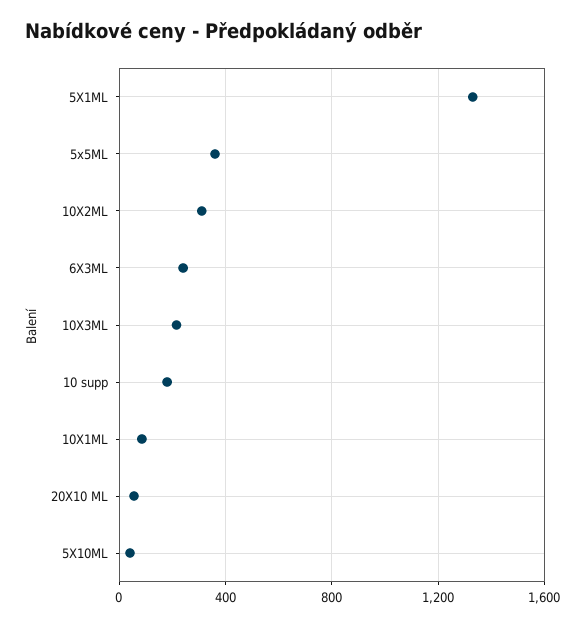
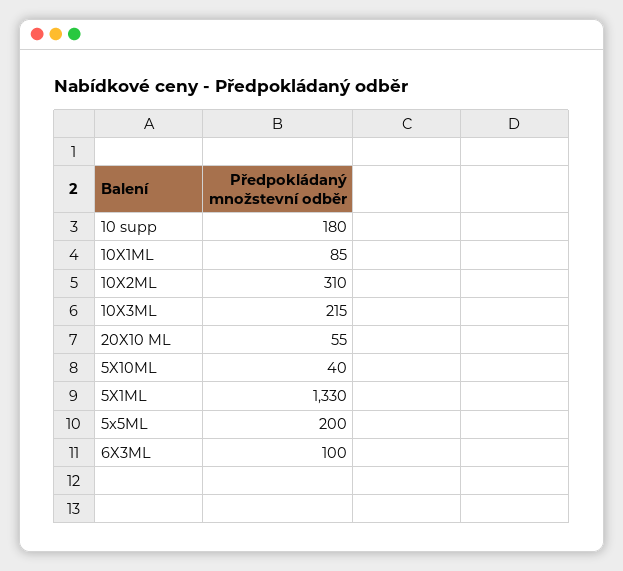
  {
    "5X1ML": 1330,
-   "5x5ML": 350,
+   "5x5ML": 200,
    "10X2ML": 310,
-   "6X3ML": 250,
+   "6X3ML": 100,
    "10X3ML": 215,
    "10 supp": 180,
    "10X1ML": 85,
    "20X10 ML": 55,
    "5X10ML": 40
  }

